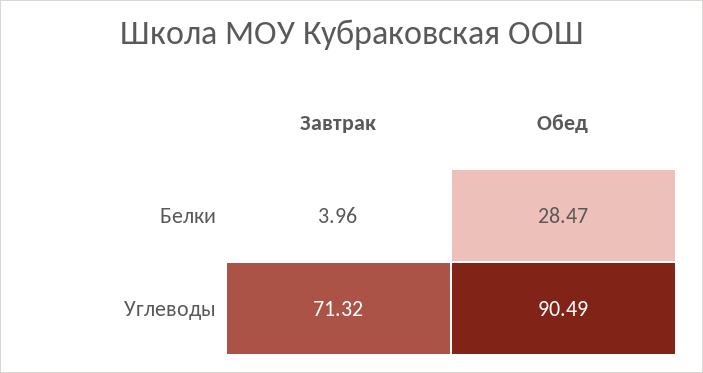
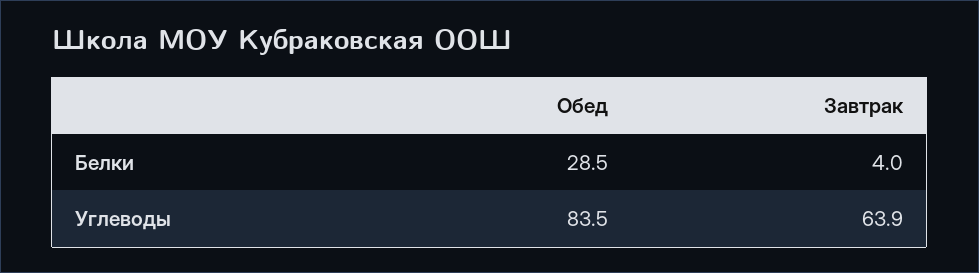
  {
    "Завтрак": {
      "Белки": 3.96,
-     "Углеводы": 71.32
+     "Углеводы": 63.9
    },
    "Обед": {
      "Белки": 28.47,
-     "Углеводы": 90.49
+     "Углеводы": 83.5
    }
  }

